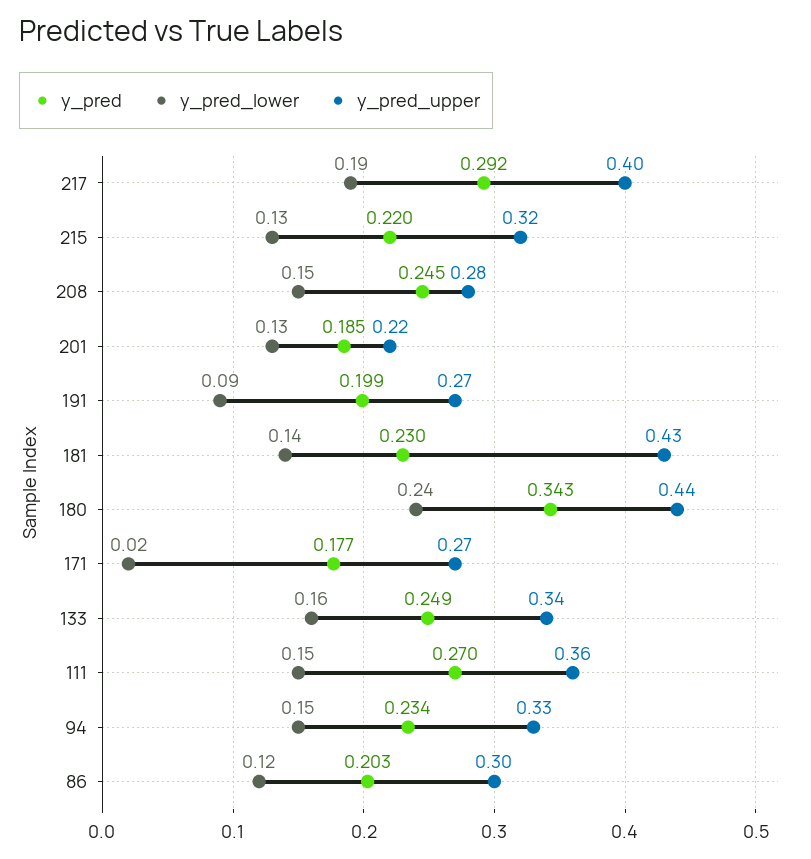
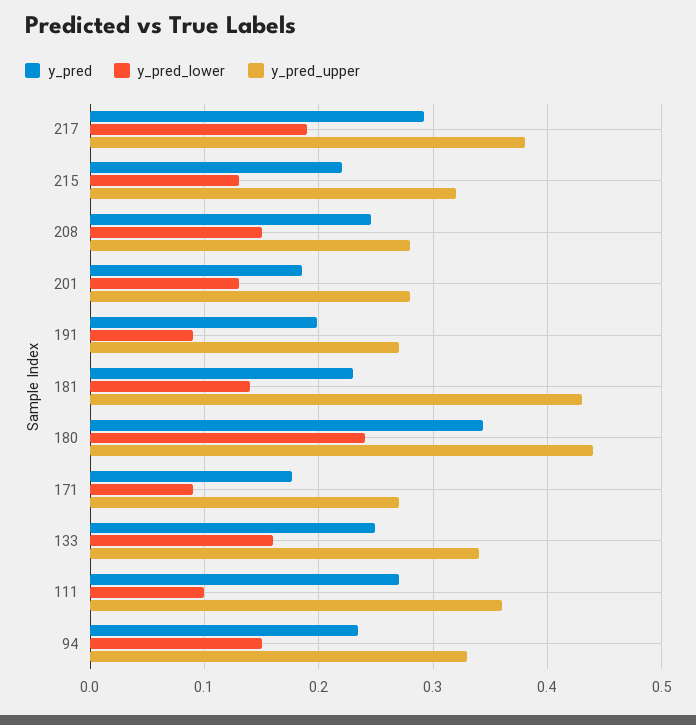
  {
    "y_pred": {
      "217": 0.292,
      "215": 0.22,
      "208": 0.245,
      "201": 0.185,
      "191": 0.199,
      "181": 0.23,
      "180": 0.343,
      "171": 0.177,
      "133": 0.249,
      "111": 0.27,
-     "94": 0.234,
+     "94": 0.234
-     "86": 0.203
    },
    "y_pred_lower": {
      "217": 0.19,
      "215": 0.13,
      "208": 0.15,
      "201": 0.13,
      "191": 0.09,
      "181": 0.14,
      "180": 0.24,
-     "171": 0.02,
+     "171": 0.09,
      "133": 0.16,
-     "111": 0.15,
+     "111": 0.1,
-     "94": 0.15,
+     "94": 0.15
-     "86": 0.12
    },
    "y_pred_upper": {
-     "217": 0.4,
+     "217": 0.38,
      "215": 0.32,
      "208": 0.28,
-     "201": 0.22,
+     "201": 0.28,
      "191": 0.27,
      "181": 0.43,
      "180": 0.44,
      "171": 0.27,
      "133": 0.34,
      "111": 0.36,
-     "94": 0.33,
+     "94": 0.33
-     "86": 0.3
    }
  }

